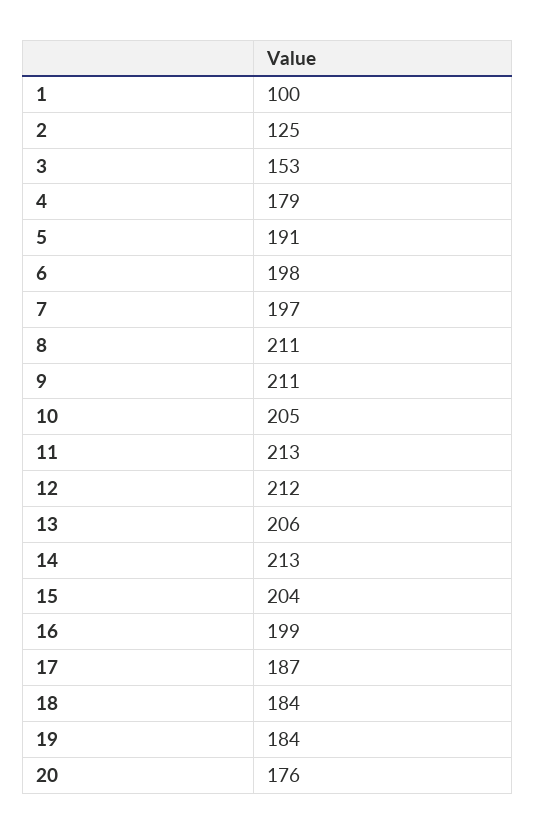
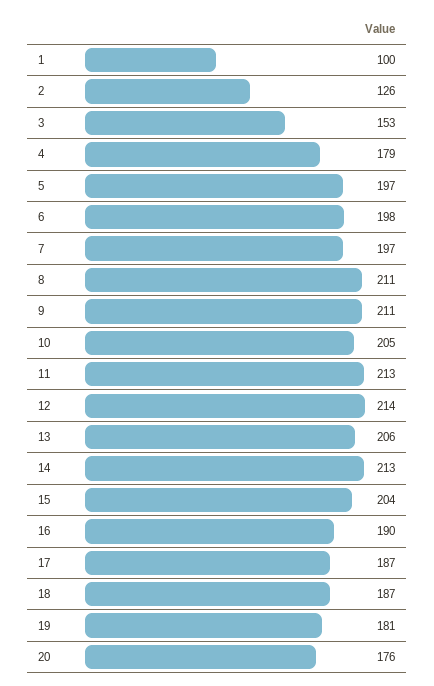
  {
    "1": 100,
-   "2": 125,
+   "2": 126,
    "3": 153,
    "4": 179,
-   "5": 191,
+   "5": 197,
    "6": 198,
    "7": 197,
    "8": 211,
    "9": 211,
    "10": 205,
    "11": 213,
-   "12": 212,
+   "12": 214,
    "13": 206,
    "14": 213,
    "15": 204,
-   "16": 199,
+   "16": 190,
    "17": 187,
-   "18": 184,
+   "18": 187,
-   "19": 184,
+   "19": 181,
    "20": 176
  }

